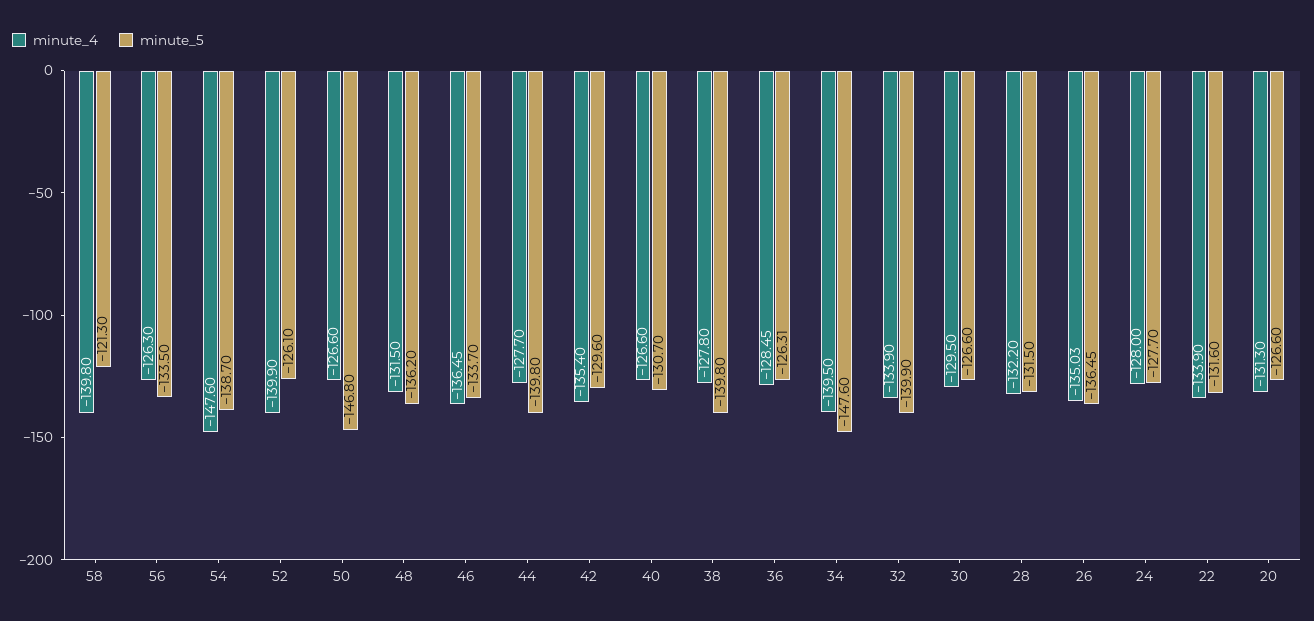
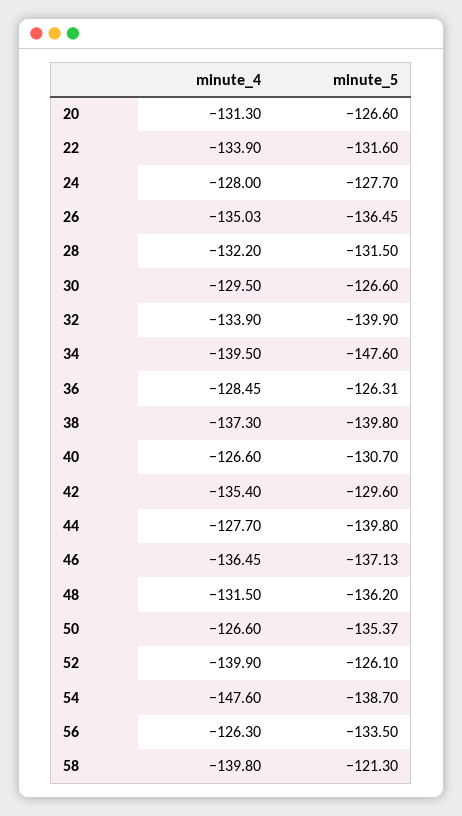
  {
    "minute_4": {
      "58": -139.8,
      "56": -126.3,
      "54": -147.6,
      "52": -139.9,
      "50": -126.6,
      "48": -131.5,
      "46": -136.45,
      "44": -127.7,
      "42": -135.4,
      "40": -126.6,
-     "38": -127.8,
+     "38": -137.3,
      "36": -128.45,
      "34": -139.5,
      "32": -133.9,
      "30": -129.5,
      "28": -132.2,
      "26": -135.03,
      "24": -128,
      "22": -133.9,
      "20": -131.3
    },
    "minute_5": {
      "58": -121.3,
      "56": -133.5,
      "54": -138.7,
      "52": -126.1,
-     "50": -146.8,
+     "50": -135.37,
      "48": -136.2,
-     "46": -133.7,
+     "46": -137.13,
      "44": -139.8,
      "42": -129.6,
      "40": -130.7,
      "38": -139.8,
      "36": -126.31,
      "34": -147.6,
      "32": -139.9,
      "30": -126.6,
      "28": -131.5,
      "26": -136.45,
      "24": -127.7,
      "22": -131.6,
      "20": -126.6
    }
  }

